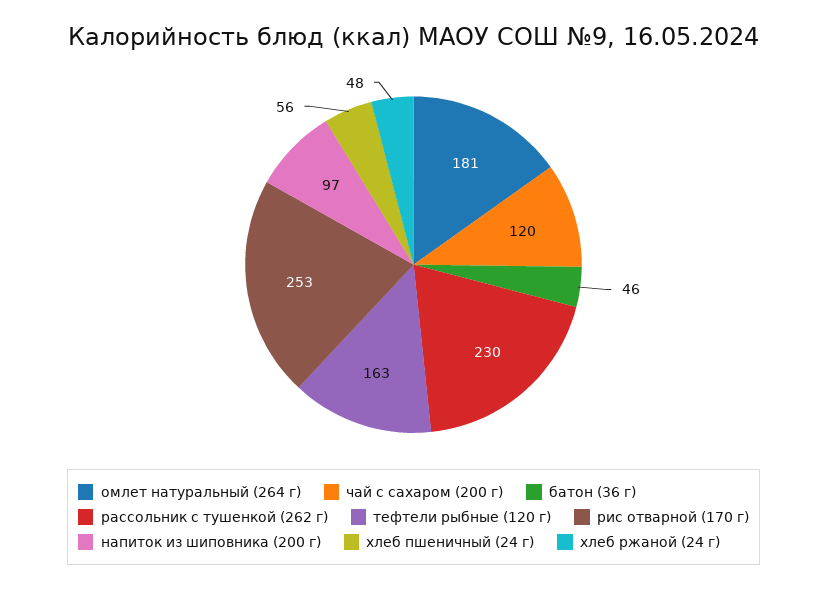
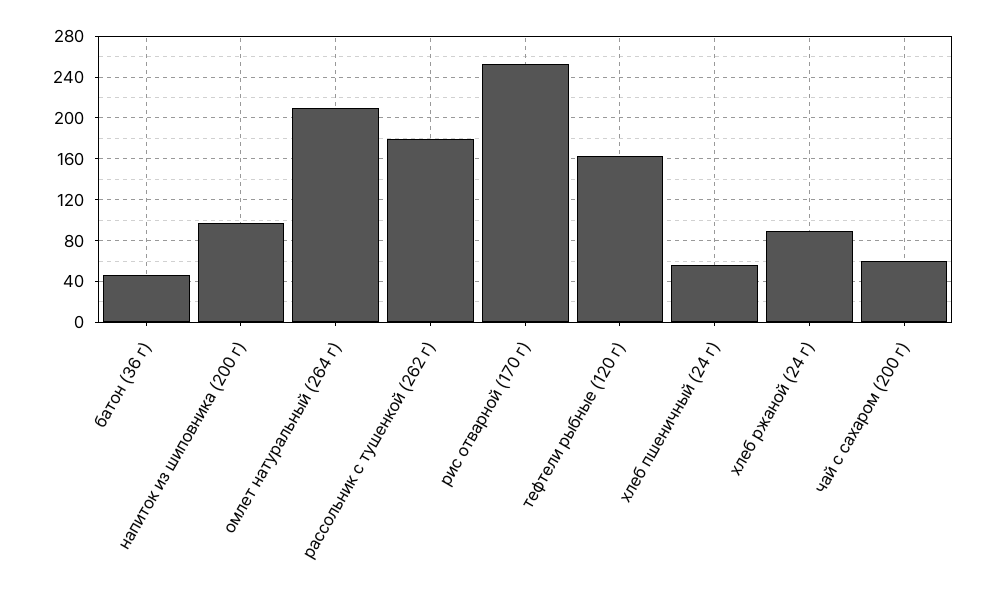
  {
-   "омлет натуральный (264 г)": 181,
+   "омлет натуральный (264 г)": 210,
-   "чай с сахаром (200 г)": 120,
+   "чай с сахаром (200 г)": 60,
    "батон (36 г)": 46,
-   "рассольник с тушенкой (262 г)": 230,
+   "рассольник с тушенкой (262 г)": 180,
    "тефтели рыбные (120 г)": 163,
    "рис отварной (170 г)": 253,
    "напиток из шиповника (200 г)": 97,
    "хлеб пшеничный (24 г)": 56,
-   "хлеб ржаной (24 г)": 48
+   "хлеб ржаной (24 г)": 90
  }

